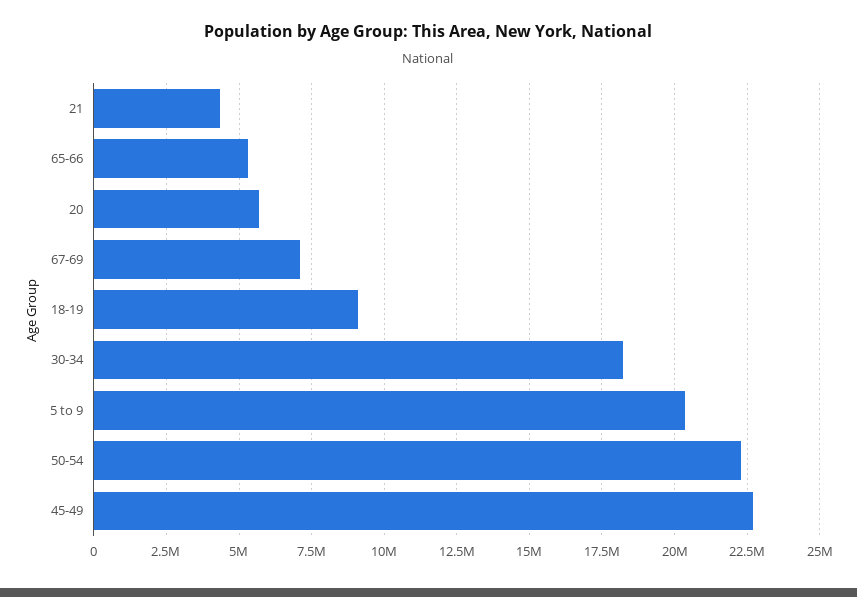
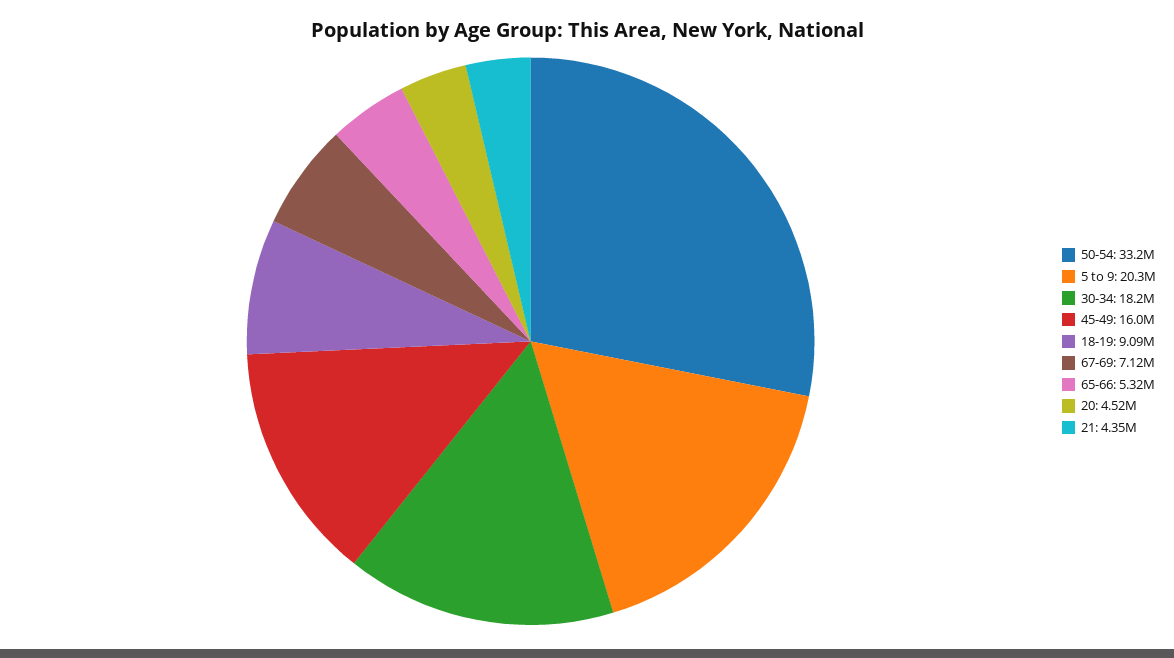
  {
    "21": 4350000,
    "65-66": 5320000,
-   "20": 5750000,
+   "20": 4520000,
    "67-69": 7120000,
    "18-19": 9090000,
    "30-34": 18200000,
    "5 to 9": 20300000,
-   "50-54": 22250000,
+   "50-54": 33200000,
-   "45-49": 22750000
+   "45-49": 16000000
  }

